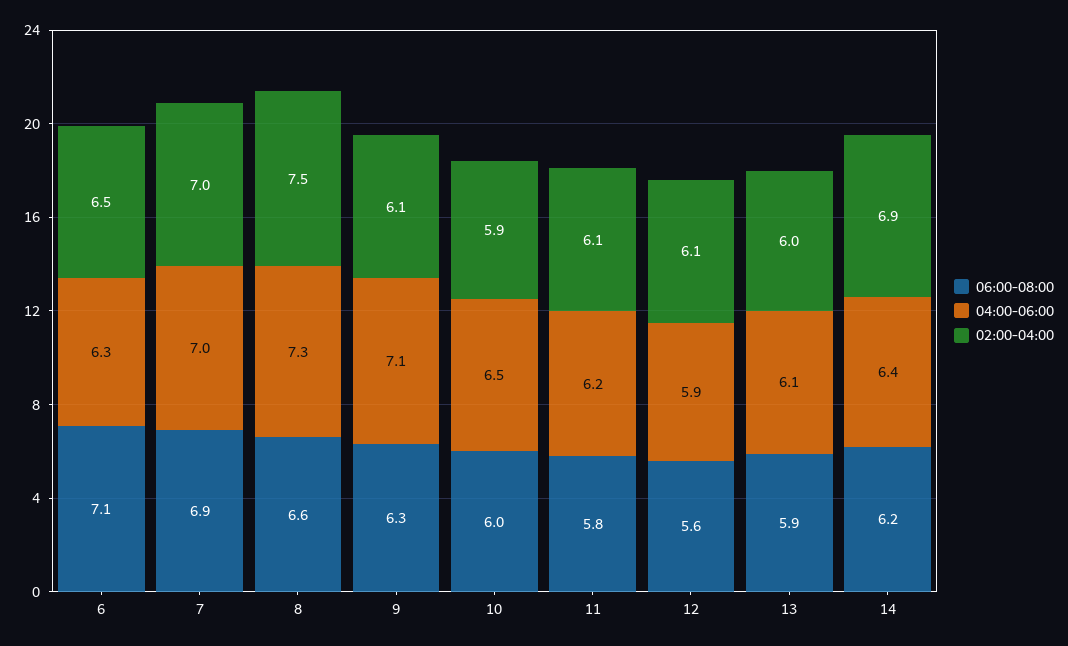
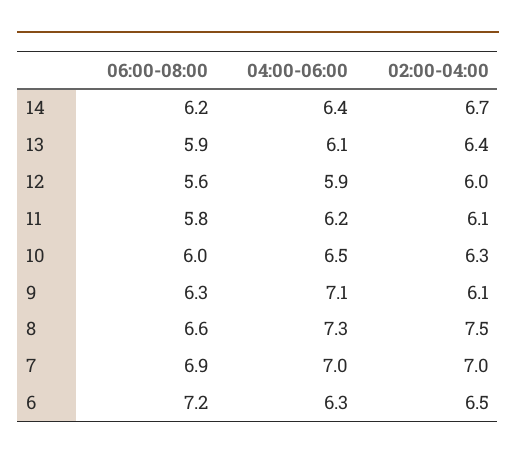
  {
    "06:00-08:00": {
-     "6": 7.1,
+     "6": 7.2,
      "7": 6.9,
      "8": 6.6,
      "9": 6.3,
      "10": 6,
      "11": 5.8,
      "12": 5.6,
      "13": 5.9,
      "14": 6.2
    },
    "04:00-06:00": {
      "6": 6.3,
      "7": 7,
      "8": 7.3,
      "9": 7.1,
      "10": 6.5,
      "11": 6.2,
      "12": 5.9,
      "13": 6.1,
      "14": 6.4
    },
    "02:00-04:00": {
      "6": 6.5,
      "7": 7,
      "8": 7.5,
      "9": 6.1,
-     "10": 5.9,
+     "10": 6.3,
      "11": 6.1,
-     "12": 6.1,
+     "12": 6,
-     "13": 6,
+     "13": 6.4,
-     "14": 6.9
+     "14": 6.7
    }
  }

